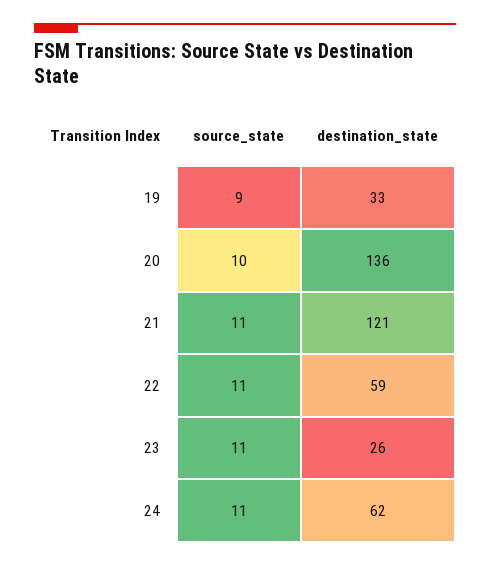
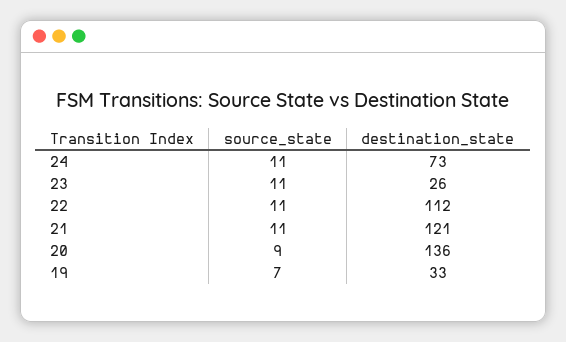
  {
    "source_state": {
-     "19": 9,
+     "19": 7,
-     "20": 10,
+     "20": 9,
      "21": 11,
      "22": 11,
      "23": 11,
      "24": 11
    },
    "destination_state": {
      "19": 33,
      "20": 136,
      "21": 121,
-     "22": 59,
+     "22": 112,
      "23": 26,
-     "24": 62
+     "24": 73
    }
  }

